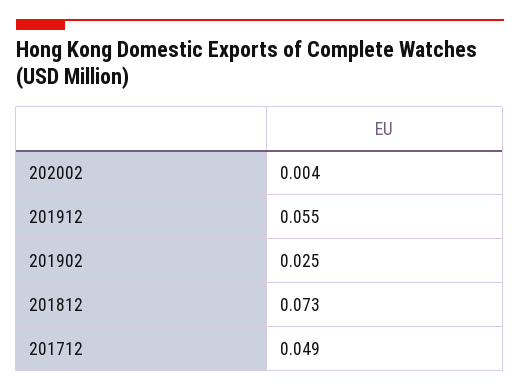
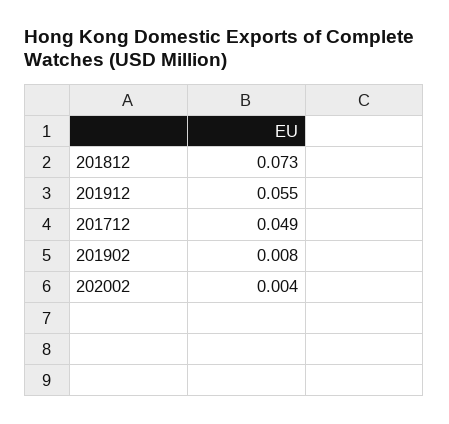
  {
    "202002": 0.004,
    "201912": 0.055,
-   "201902": 0.025,
+   "201902": 0.008,
    "201812": 0.073,
    "201712": 0.049
  }

